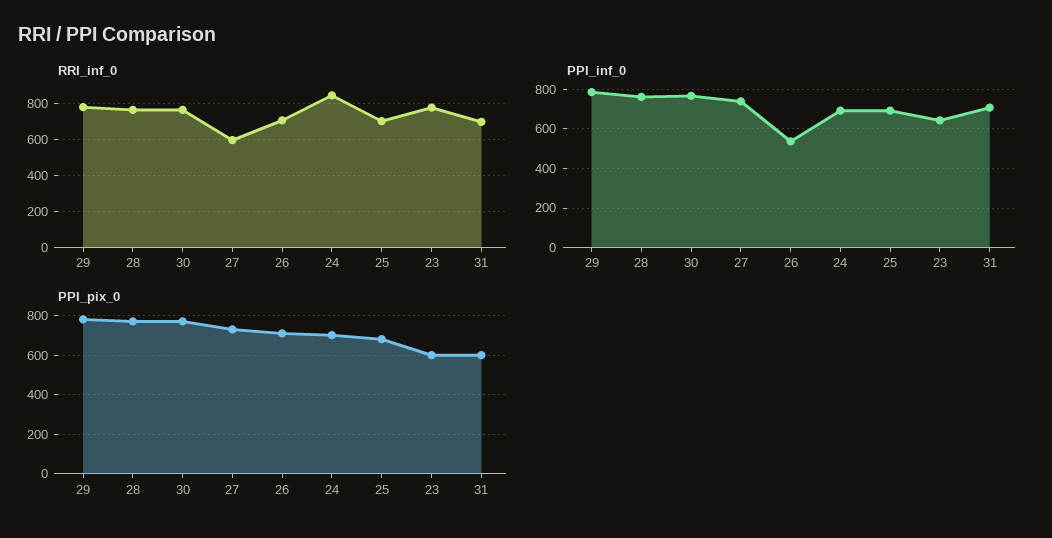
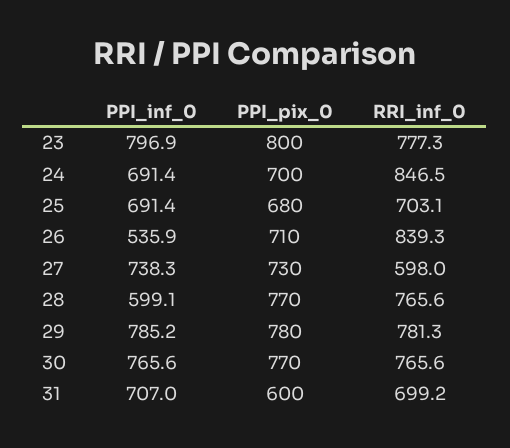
  {
    "RRI_inf_0": {
      "29": 781.3,
      "28": 765.6,
      "30": 765.6,
      "27": 598,
-     "26": 700,
+     "26": 839.3,
      "24": 846.5,
      "25": 703.1,
      "23": 777.3,
      "31": 699.2
    },
    "PPI_inf_0": {
      "29": 785.2,
-     "28": 750,
+     "28": 599.1,
      "30": 765.6,
      "27": 738.3,
      "26": 535.9,
      "24": 691.4,
      "25": 691.4,
-     "23": 650,
+     "23": 796.9,
      "31": 707
    },
    "PPI_pix_0": {
      "29": 780,
      "28": 770,
      "30": 770,
      "27": 730,
      "26": 710,
      "24": 700,
      "25": 680,
-     "23": 600,
+     "23": 800,
      "31": 600
    }
  }

